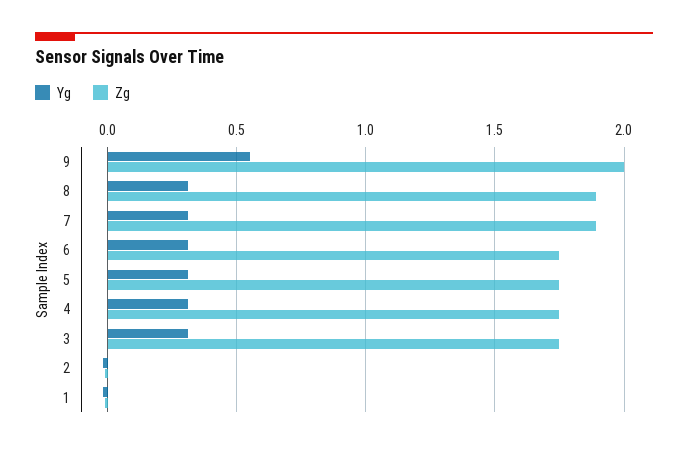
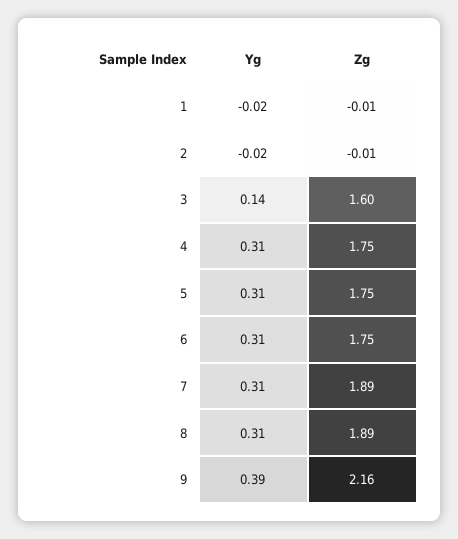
  {
    "Yg": {
-     "9": 0.55,
+     "9": 0.39,
      "8": 0.31,
      "7": 0.31,
      "6": 0.31,
      "5": 0.31,
      "4": 0.31,
-     "3": 0.3,
+     "3": 0.14,
      "2": -0.02,
      "1": -0.02
    },
    "Zg": {
-     "9": 2,
+     "9": 2.16,
      "8": 1.89,
      "7": 1.89,
      "6": 1.75,
      "5": 1.75,
      "4": 1.75,
-     "3": 1.75,
+     "3": 1.6,
      "2": -0.01,
      "1": -0.01
    }
  }

